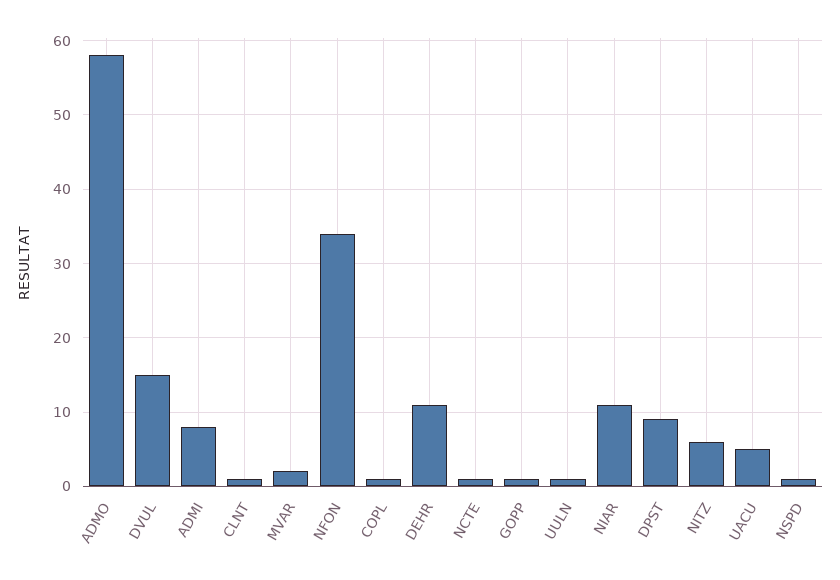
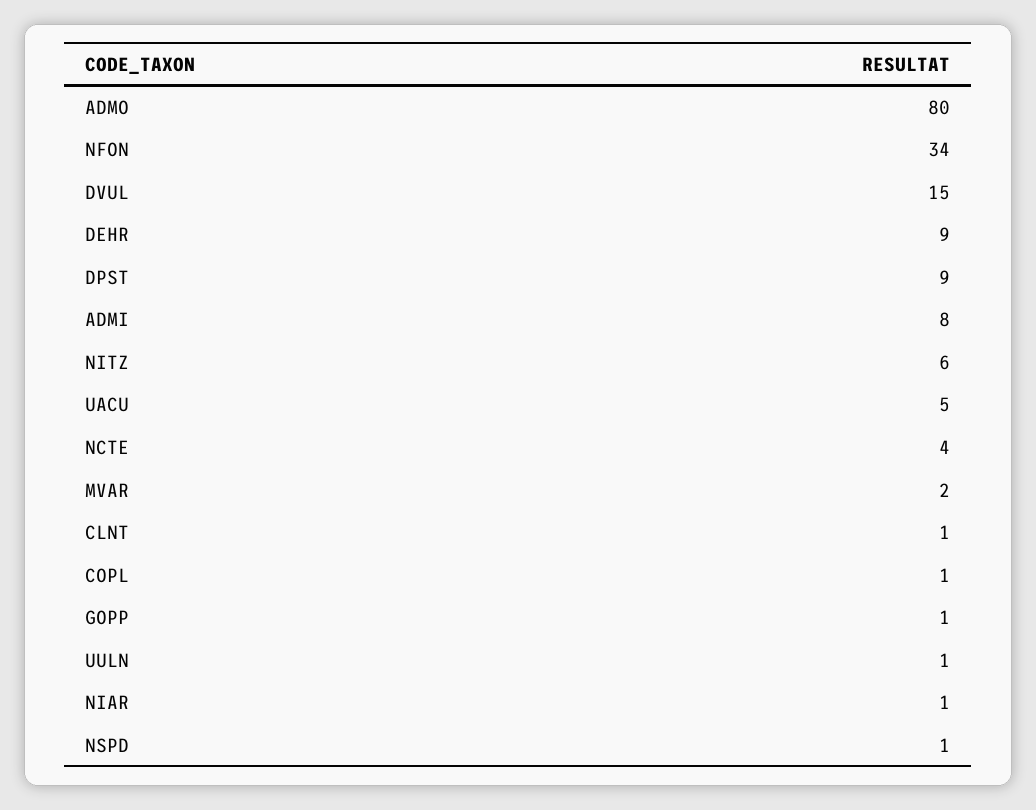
  {
-   "ADMO": 58,
+   "ADMO": 80,
    "DVUL": 15,
    "ADMI": 8,
    "CLNT": 1,
    "MVAR": 2,
    "NFON": 34,
    "COPL": 1,
-   "DEHR": 11,
+   "DEHR": 9,
-   "NCTE": 1,
+   "NCTE": 4,
    "GOPP": 1,
    "UULN": 1,
-   "NIAR": 11,
+   "NIAR": 1,
    "DPST": 9,
    "NITZ": 6,
    "UACU": 5,
    "NSPD": 1
  }

